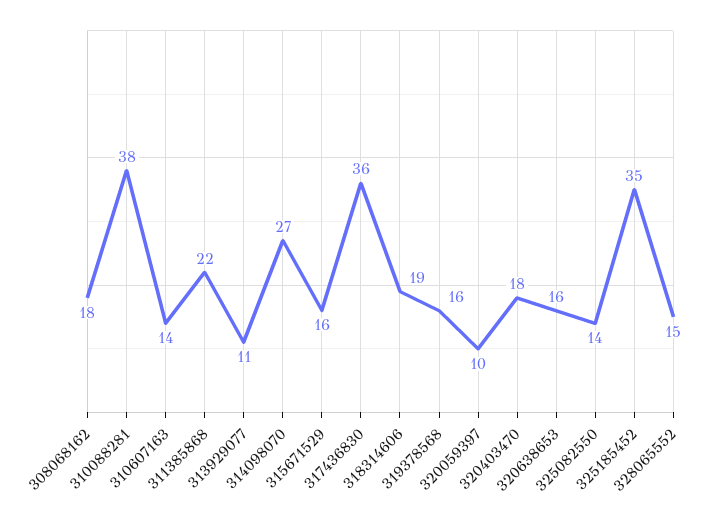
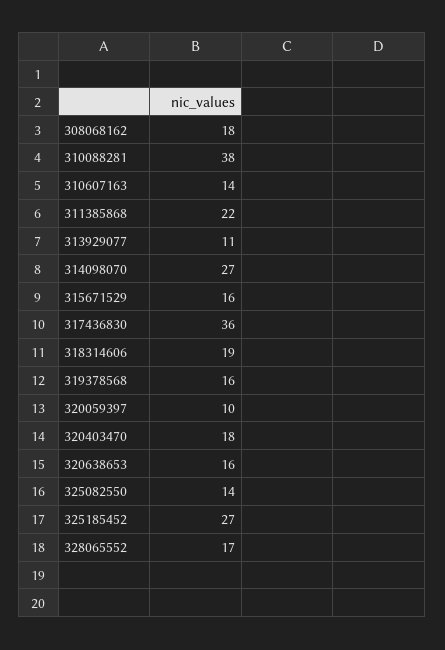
  {
    "308068162": 18,
    "310088281": 38,
    "310607163": 14,
    "311385868": 22,
    "313929077": 11,
    "314098070": 27,
    "315671529": 16,
    "317436830": 36,
    "318314606": 19,
    "319378568": 16,
    "320059397": 10,
    "320403470": 18,
    "320638653": 16,
    "325082550": 14,
-   "325185452": 35,
+   "325185452": 27,
-   "328065552": 15
+   "328065552": 17
  }

